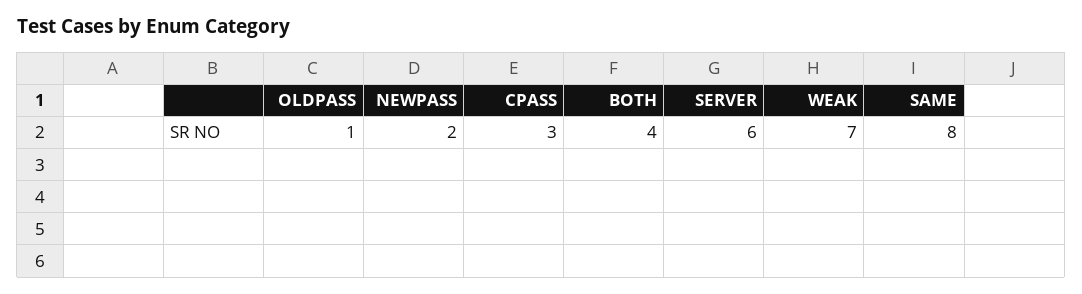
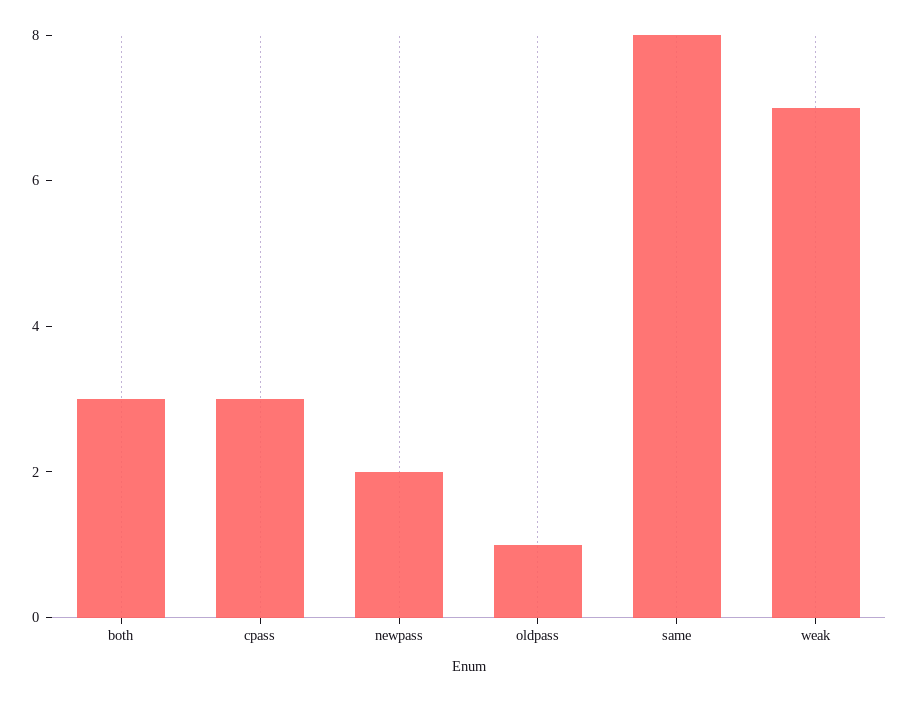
  {
    "OLDPASS": 1,
    "NEWPASS": 2,
    "CPASS": 3,
-   "BOTH": 4,
+   "BOTH": 3,
-   "SERVER": 6,
    "WEAK": 7,
    "SAME": 8
  }

